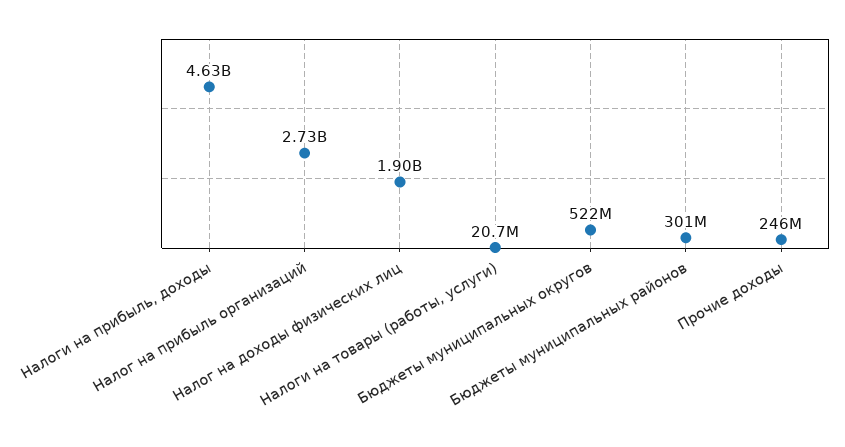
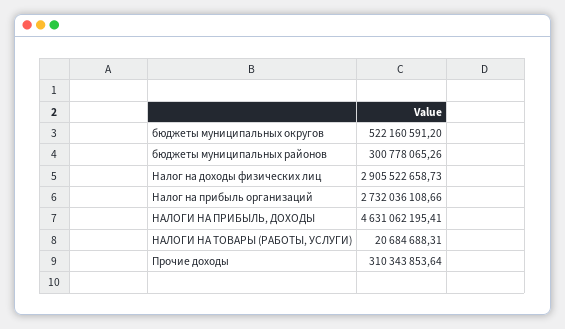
  {
    "Налоги на прибыль, доходы": 4631062195.41,
    "Налог на прибыль организаций": 2732036108.66,
-   "Налог на доходы физических лиц": 1900000000,
+   "Налог на доходы физических лиц": 2905522658.73,
    "Налоги на товары (работы, услуги)": 20684688.31,
    "Бюджеты муниципальных округов": 522160591.2,
    "Бюджеты муниципальных районов": 300778065.26,
-   "Прочие доходы": 246000000
+   "Прочие доходы": 310343853.64
  }

